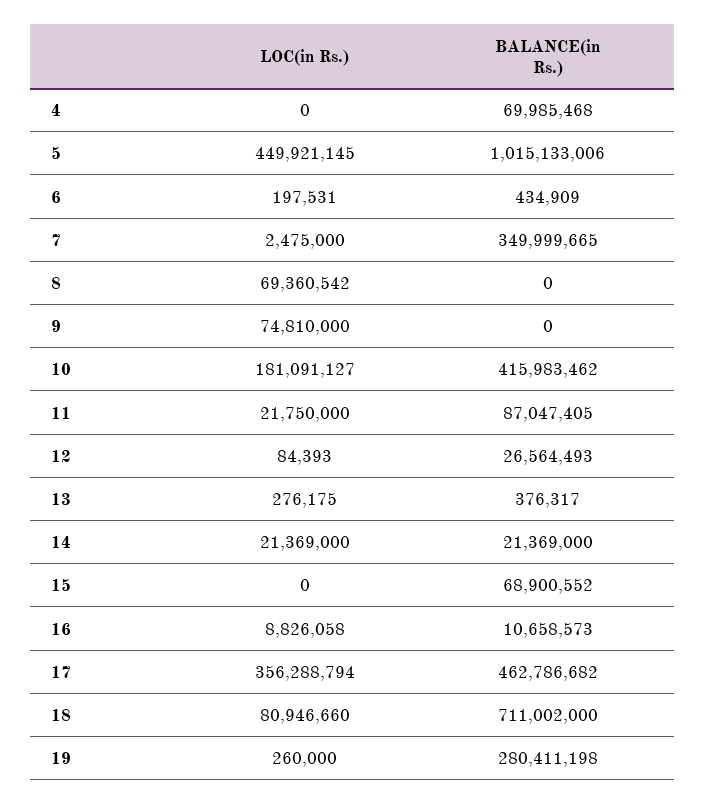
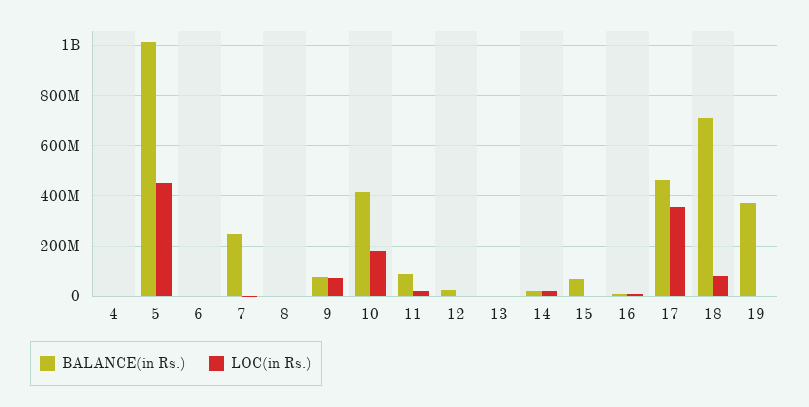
  {
    "LOC(in Rs.)": {
      "4": 0,
      "5": 449921145,
      "6": 197531,
      "7": 2475000,
-     "8": 69360542,
+     "8": 0,
      "9": 74810000,
      "10": 181091127,
      "11": 21750000,
      "12": 84393,
      "13": 276175,
      "14": 21369000,
      "15": 0,
      "16": 8826058,
      "17": 356288794,
      "18": 80946660,
      "19": 260000
    },
    "BALANCE(in Rs.)": {
-     "4": 69985468,
+     "4": 0,
      "5": 1015133006,
      "6": 434909,
-     "7": 349999665,
+     "7": 250000000,
      "8": 0,
-     "9": 0,
+     "9": 75000000,
      "10": 415983462,
      "11": 87047405,
      "12": 26564493,
      "13": 376317,
      "14": 21369000,
      "15": 68900552,
      "16": 10658573,
      "17": 462786682,
      "18": 711002000,
-     "19": 280411198
+     "19": 375000000
    }
  }

